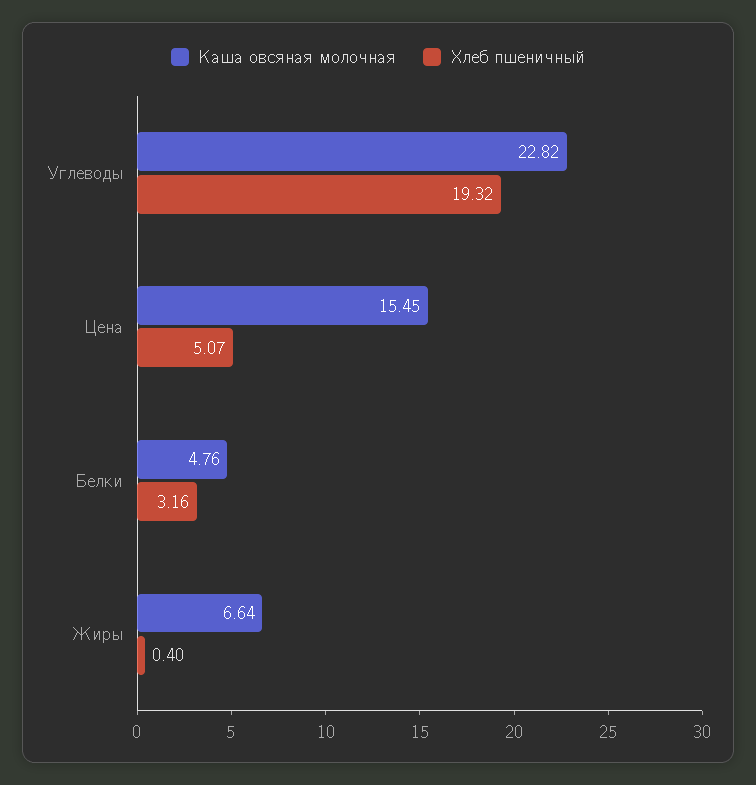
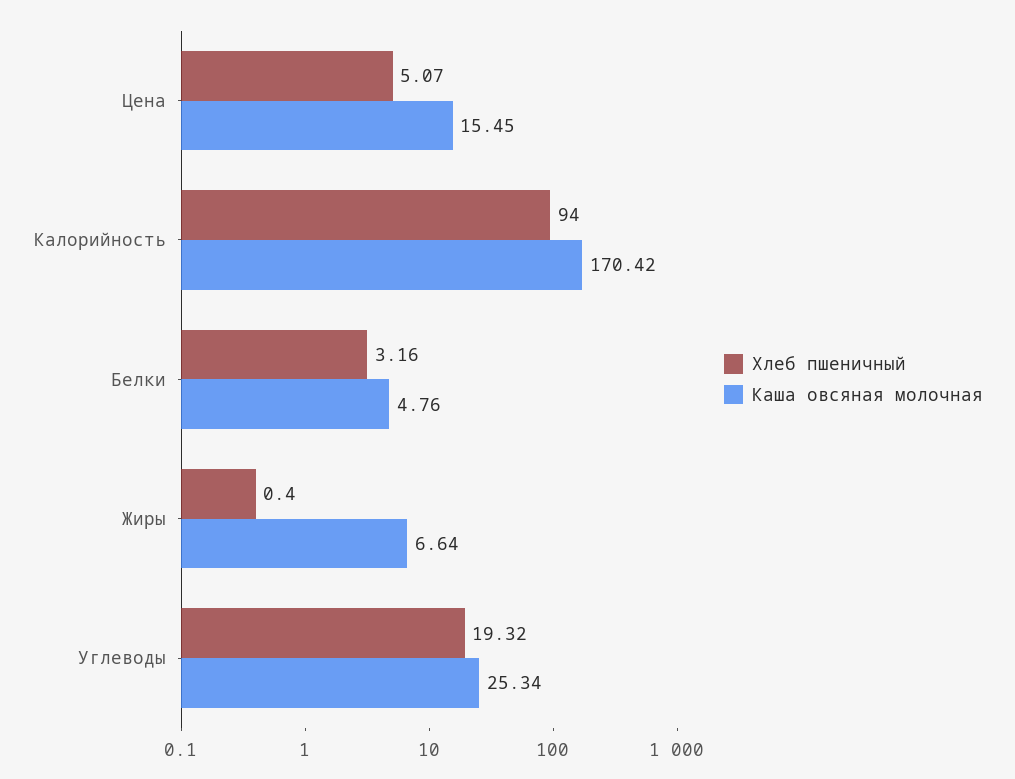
  {
    "Каша овсяная молочная": {
-     "Углеводы": 22.82,
+     "Углеводы": 25.34,
      "Цена": 15.45,
      "Белки": 4.76,
-     "Жиры": 6.64
+     "Жиры": 6.64,
+     "Калорийность": 170.42
    },
    "Хлеб пшеничный": {
      "Углеводы": 19.32,
      "Цена": 5.07,
      "Белки": 3.16,
-     "Жиры": 0.4
+     "Жиры": 0.4,
+     "Калорийность": 94
    }
  }

